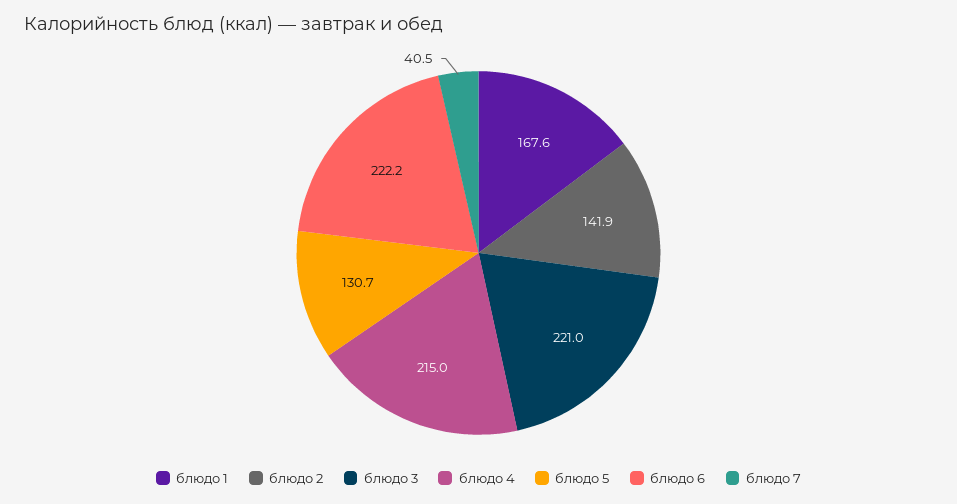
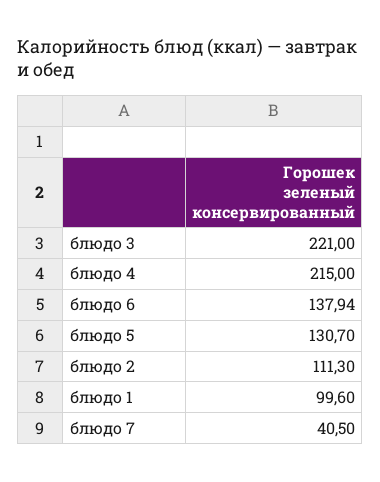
  {
-   "блюдо 1": 167.6,
+   "блюдо 1": 99.6,
-   "блюдо 2": 141.9,
+   "блюдо 2": 111.3,
    "блюдо 3": 221,
    "блюдо 4": 215,
    "блюдо 5": 130.7,
-   "блюдо 6": 222.2,
+   "блюдо 6": 137.94,
    "блюдо 7": 40.5
  }

